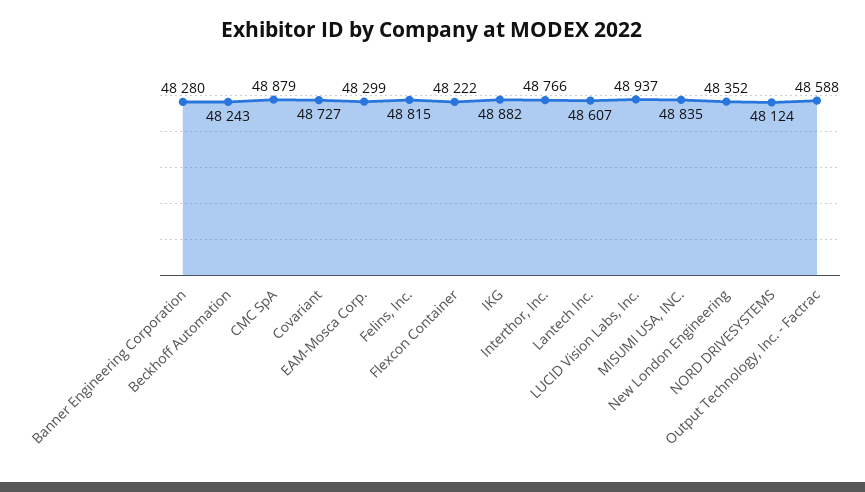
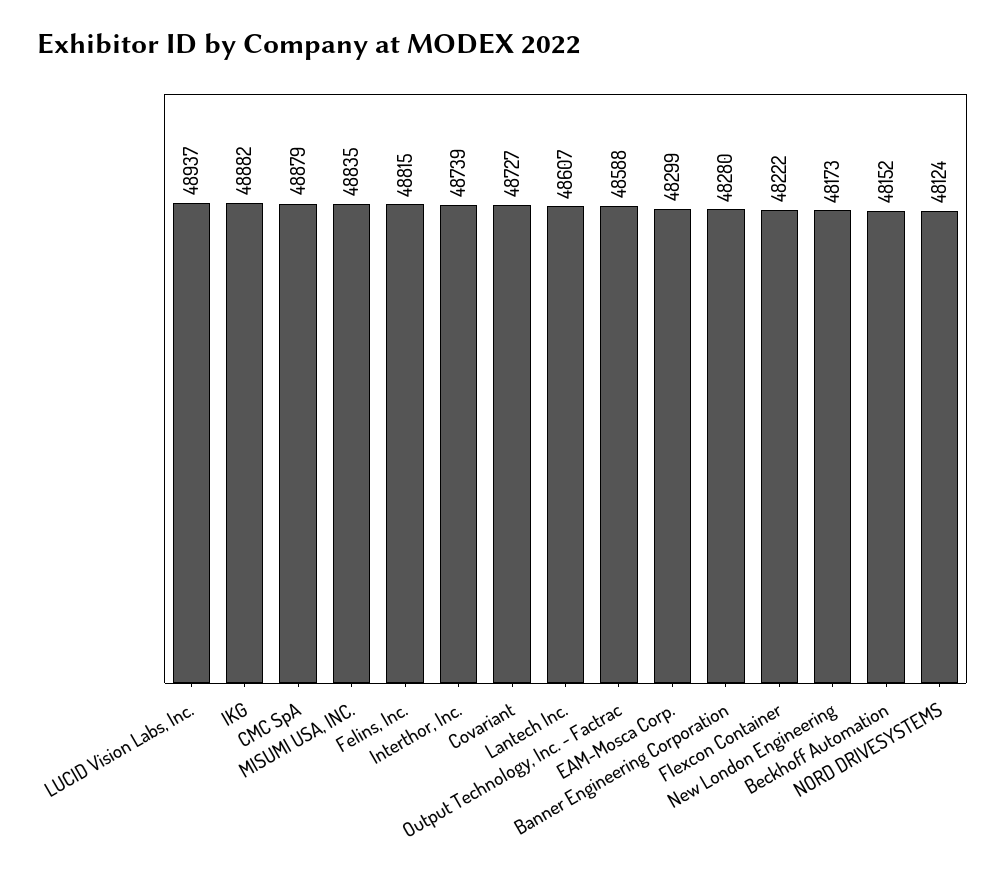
  {
    "Banner Engineering Corporation": 48280,
-   "Beckhoff Automation": 48243,
+   "Beckhoff Automation": 48152,
    "CMC SpA": 48879,
    "Covariant": 48727,
    "EAM-Mosca Corp.": 48299,
    "Felins, Inc.": 48815,
    "Flexcon Container": 48222,
    "IKG": 48882,
-   "Interthor, Inc.": 48766,
+   "Interthor, Inc.": 48739,
    "Lantech Inc.": 48607,
    "LUCID Vision Labs, Inc.": 48937,
    "MISUMI USA, INC.": 48835,
-   "New London Engineering": 48352,
+   "New London Engineering": 48173,
    "NORD DRIVESYSTEMS": 48124,
    "Output Technology, Inc. - Factrac": 48588
  }

